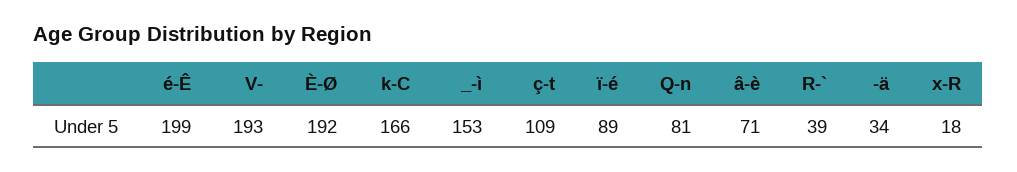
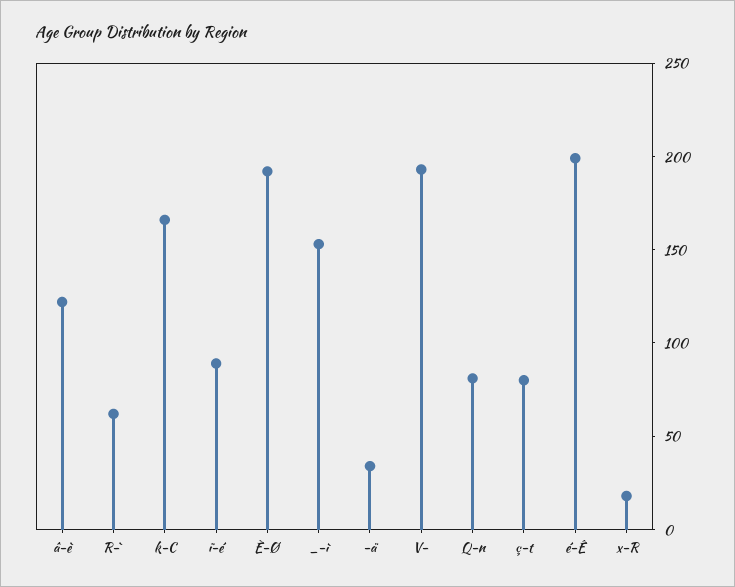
  {
    "é-Ê": 199,
    "V-": 193,
    "È-Ø": 192,
    "k-C": 166,
    "_-ì": 153,
-   "ç-t": 109,
+   "ç-t": 80,
    "ï-é": 89,
    "Q-n": 81,
-   "â-è": 71,
+   "â-è": 120,
-   "R-`": 39,
+   "R-`": 60,
    "-ä": 34,
    "x-R": 18
  }

